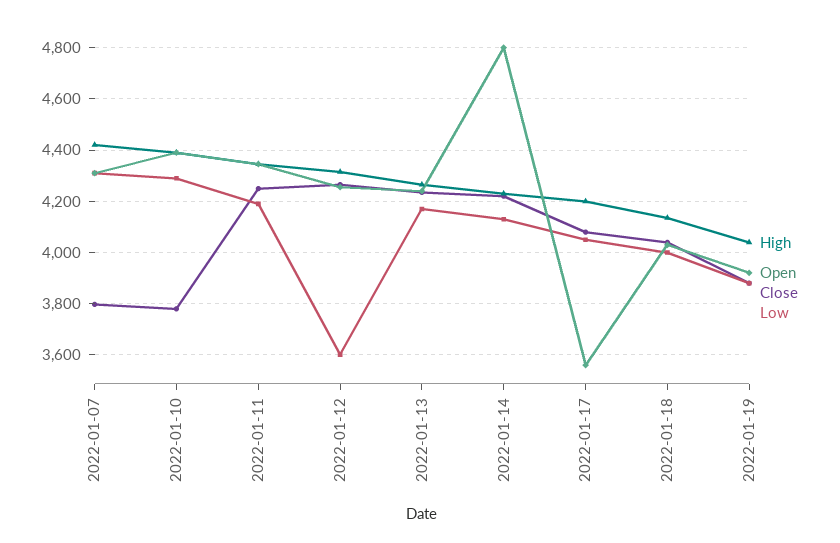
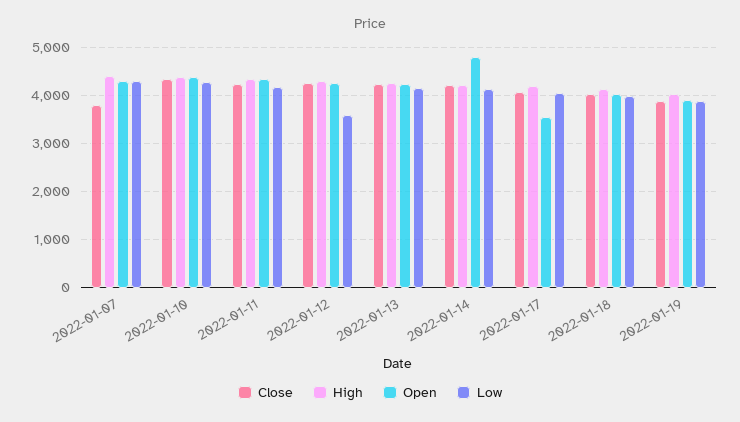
  {
    "High": {
      "2022-01-07": 4425,
      "2022-01-10": 4400,
      "2022-01-11": 4350,
      "2022-01-12": 4325,
      "2022-01-13": 4275,
      "2022-01-14": 4225,
      "2022-01-17": 4200,
      "2022-01-18": 4125,
      "2022-01-19": 4050
    },
    "Open": {
      "2022-01-07": 4300,
      "2022-01-10": 4400,
      "2022-01-11": 4350,
      "2022-01-12": 4250,
      "2022-01-13": 4250,
      "2022-01-14": 4800,
      "2022-01-17": 3550,
      "2022-01-18": 4025,
      "2022-01-19": 3925
    },
    "Close": {
      "2022-01-07": 3800,
-     "2022-01-10": 3775,
+     "2022-01-10": 4400,
      "2022-01-11": 4250,
      "2022-01-12": 4275,
      "2022-01-13": 4225,
      "2022-01-14": 4225,
      "2022-01-17": 4075,
      "2022-01-18": 4050,
      "2022-01-19": 3875
    },
    "Low": {
      "2022-01-07": 4300,
      "2022-01-10": 4300,
      "2022-01-11": 4200,
      "2022-01-12": 3600,
      "2022-01-13": 4175,
      "2022-01-14": 4125,
      "2022-01-17": 4050,
      "2022-01-18": 4000,
      "2022-01-19": 3875
    }
  }

